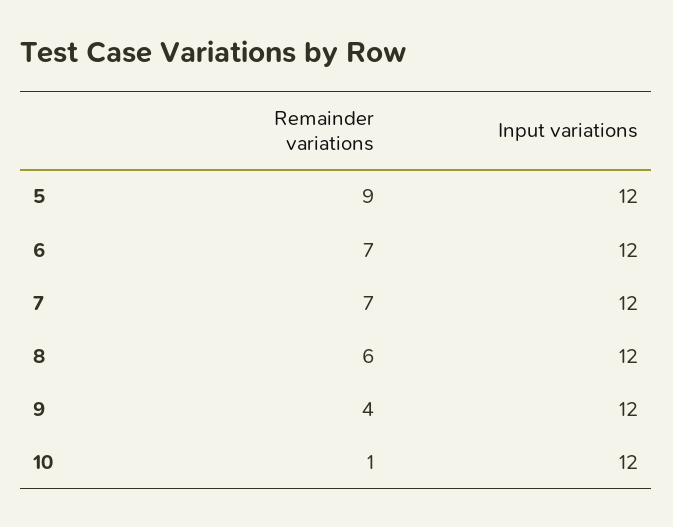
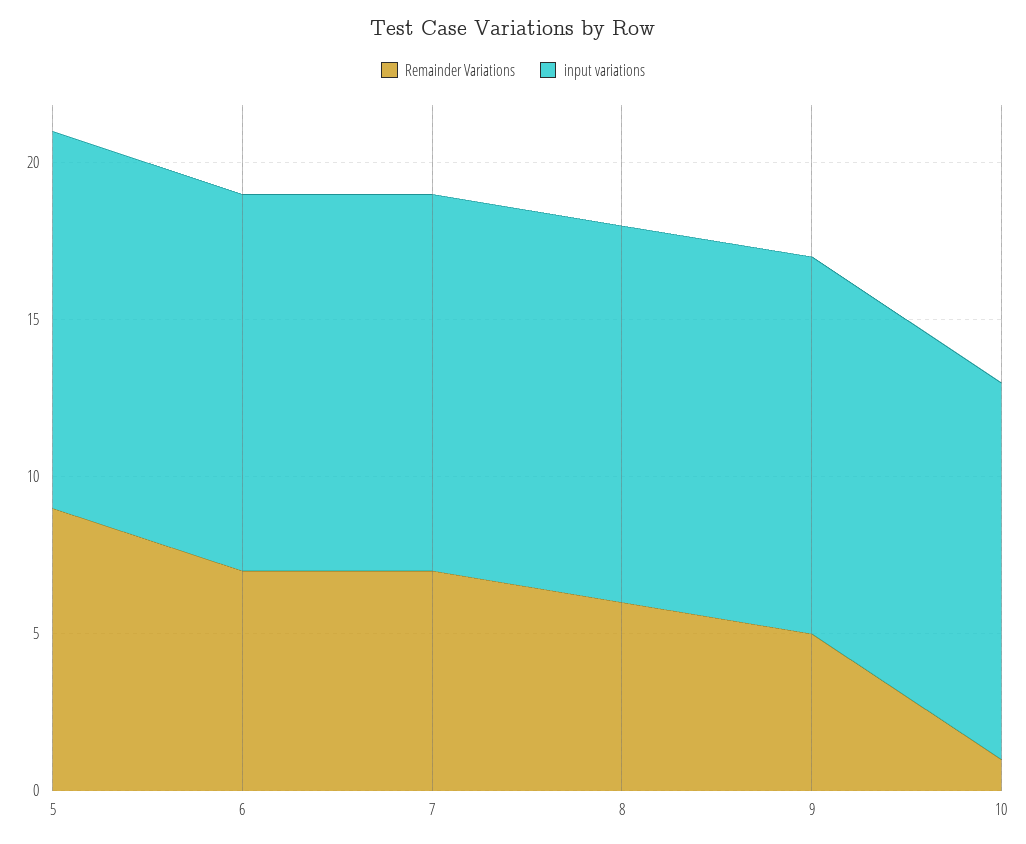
  {
    "Remainder variations": {
      "5": 9,
      "6": 7,
      "7": 7,
      "8": 6,
-     "9": 4,
+     "9": 5,
      "10": 1
    },
    "Input variations": {
      "5": 12,
      "6": 12,
      "7": 12,
      "8": 12,
      "9": 12,
      "10": 12
    }
  }

